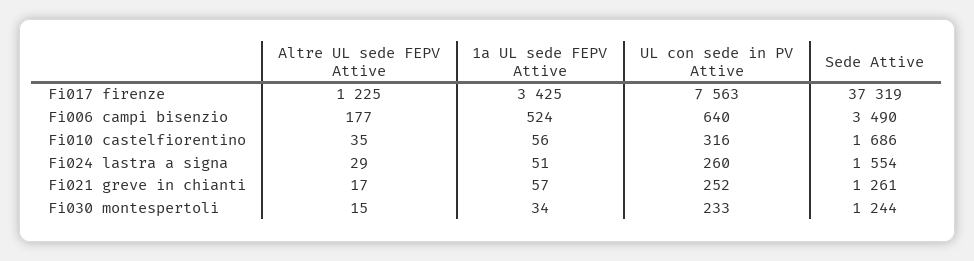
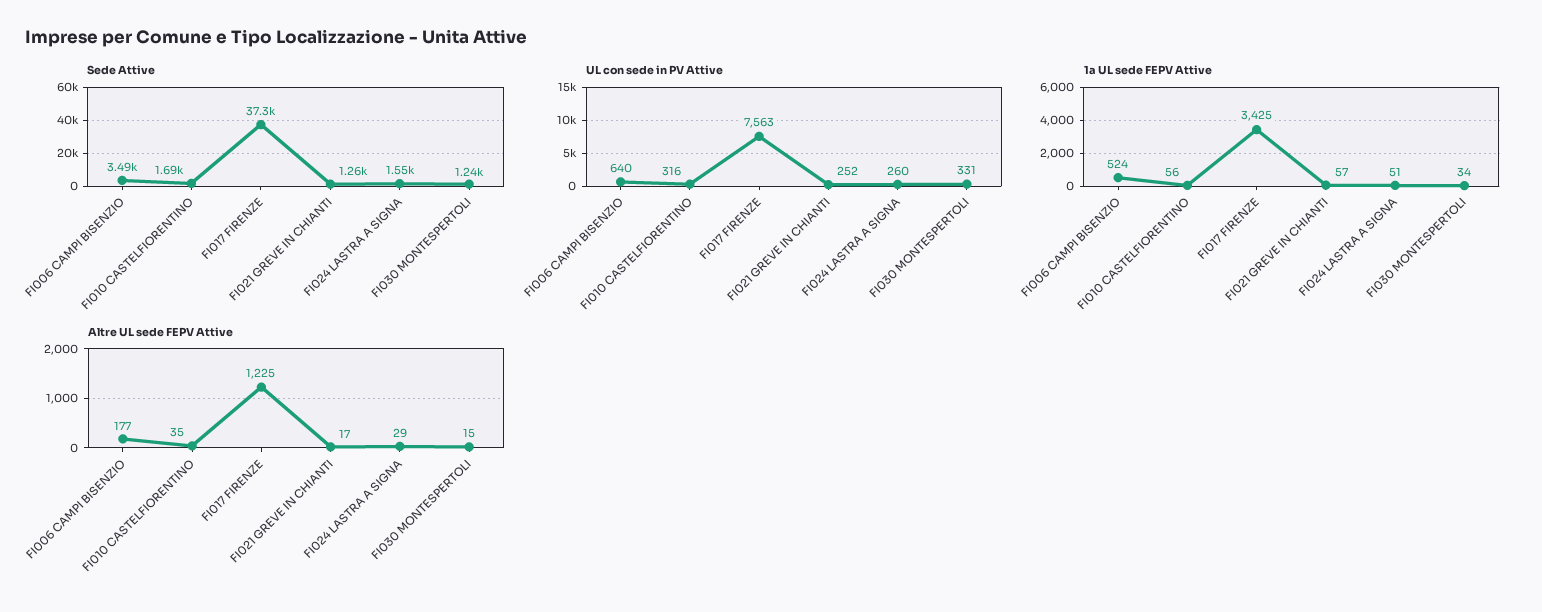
  {
    "Altre UL sede FEPV Attive": {
      "Fi017 firenze": 1225,
      "Fi006 campi bisenzio": 177,
      "Fi010 castelfiorentino": 35,
      "Fi024 lastra a signa": 29,
      "Fi021 greve in chianti": 17,
      "Fi030 montespertoli": 15
    },
    "1a UL sede FEPV Attive": {
      "Fi017 firenze": 3425,
      "Fi006 campi bisenzio": 524,
      "Fi010 castelfiorentino": 56,
      "Fi024 lastra a signa": 51,
      "Fi021 greve in chianti": 57,
      "Fi030 montespertoli": 34
    },
    "UL con sede in PV Attive": {
      "Fi017 firenze": 7563,
      "Fi006 campi bisenzio": 640,
      "Fi010 castelfiorentino": 316,
      "Fi024 lastra a signa": 260,
      "Fi021 greve in chianti": 252,
-     "Fi030 montespertoli": 233
+     "Fi030 montespertoli": 331
    },
    "Sede Attive": {
      "Fi017 firenze": 37319,
      "Fi006 campi bisenzio": 3490,
      "Fi010 castelfiorentino": 1686,
      "Fi024 lastra a signa": 1554,
      "Fi021 greve in chianti": 1261,
      "Fi030 montespertoli": 1244
    }
  }

